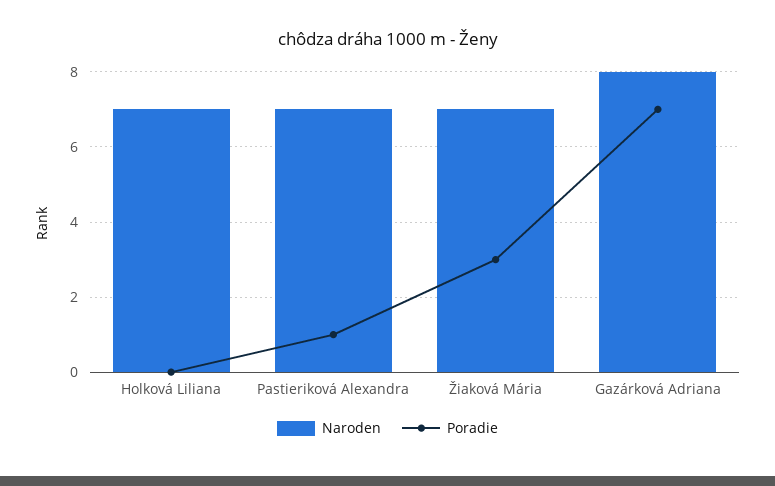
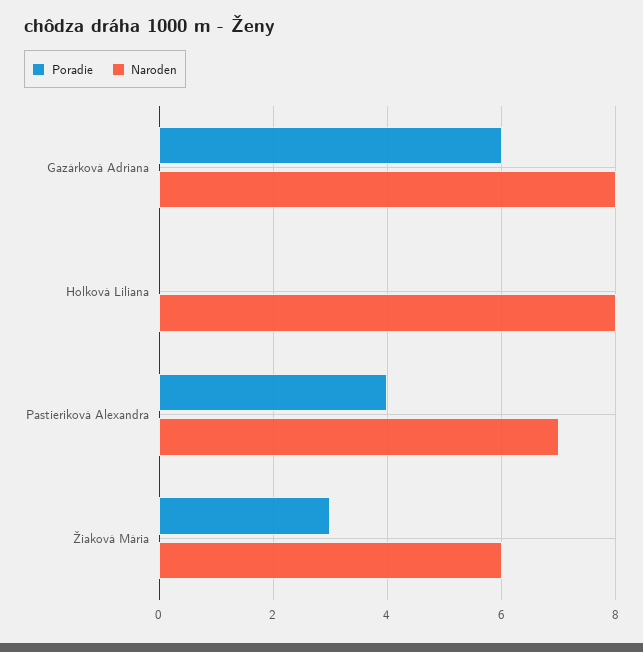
  {
    "Naroden": {
-     "Holková Liliana": 7,
+     "Holková Liliana": 8,
      "Pastieriková Alexandra": 7,
-     "Žiaková Mária": 7,
+     "Žiaková Mária": 6,
      "Gazárková Adriana": 8
    },
    "Poradie": {
      "Holková Liliana": 0,
-     "Pastieriková Alexandra": 1,
+     "Pastieriková Alexandra": 4,
      "Žiaková Mária": 3,
-     "Gazárková Adriana": 7
+     "Gazárková Adriana": 6
    }
  }

